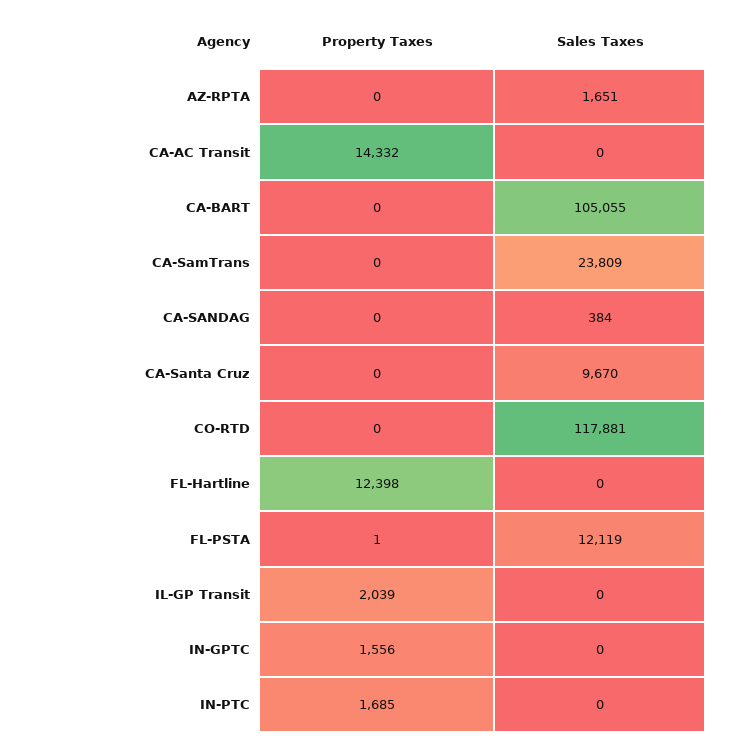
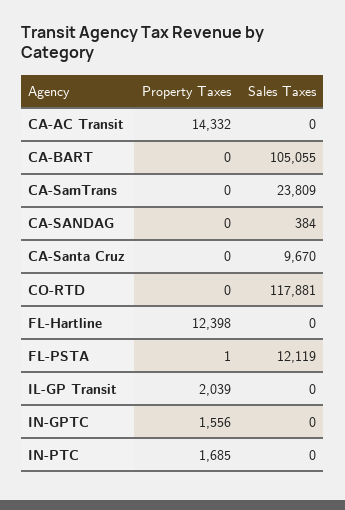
  {
    "Property Taxes": {
-     "AZ-RPTA": 0,
      "CA-AC Transit": 14332,
      "CA-BART": 0,
      "CA-SamTrans": 0,
      "CA-SANDAG": 0,
      "CA-Santa Cruz": 0,
      "CO-RTD": 0,
      "FL-Hartline": 12398,
      "FL-PSTA": 1,
      "IL-GP Transit": 2039,
      "IN-GPTC": 1556,
      "IN-PTC": 1685
    },
    "Sales Taxes": {
-     "AZ-RPTA": 1651,
      "CA-AC Transit": 0,
      "CA-BART": 105055,
      "CA-SamTrans": 23809,
      "CA-SANDAG": 384,
      "CA-Santa Cruz": 9670,
      "CO-RTD": 117881,
      "FL-Hartline": 0,
      "FL-PSTA": 12119,
      "IL-GP Transit": 0,
      "IN-GPTC": 0,
      "IN-PTC": 0
    }
  }

